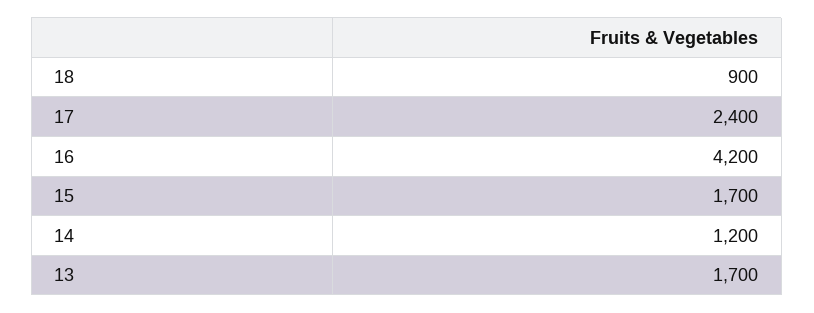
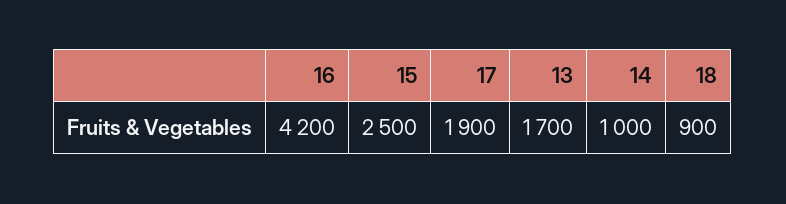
  {
    "18": 900,
-   "17": 2400,
+   "17": 1900,
    "16": 4200,
-   "15": 1700,
+   "15": 2500,
-   "14": 1200,
+   "14": 1000,
    "13": 1700
  }

